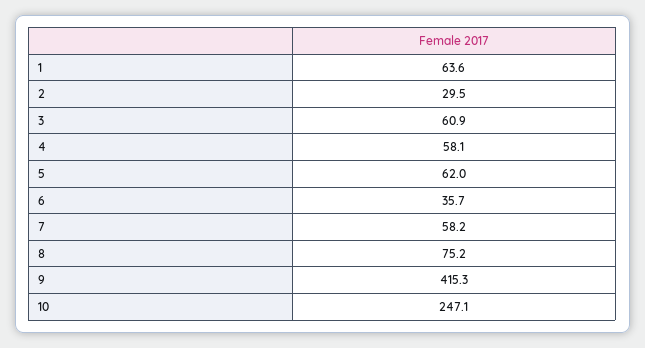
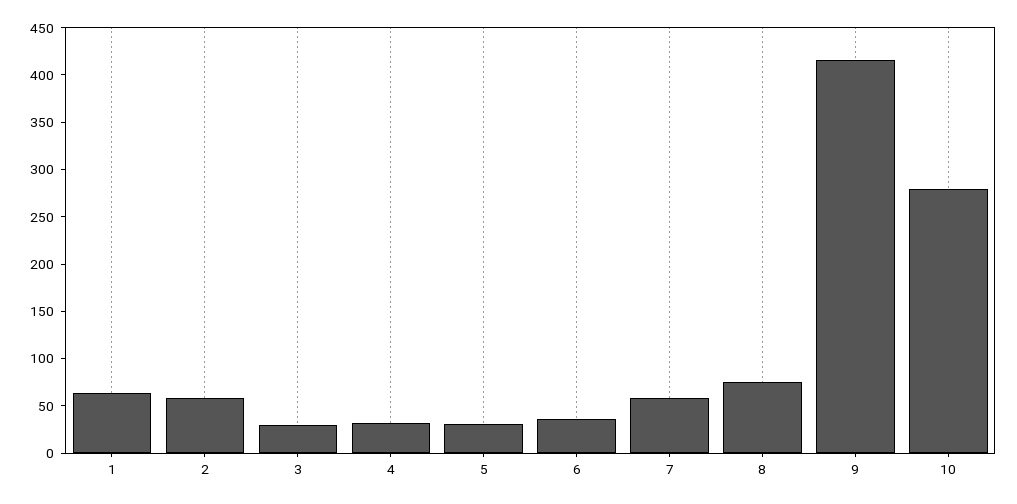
  {
    "1": 63.6,
-   "2": 29.5,
+   "2": 60,
-   "3": 60.9,
+   "3": 30,
-   "4": 58.1,
+   "4": 30,
-   "5": 62,
+   "5": 30,
    "6": 35.7,
    "7": 58.2,
    "8": 75.2,
    "9": 415.3,
-   "10": 247.1
+   "10": 280
  }

